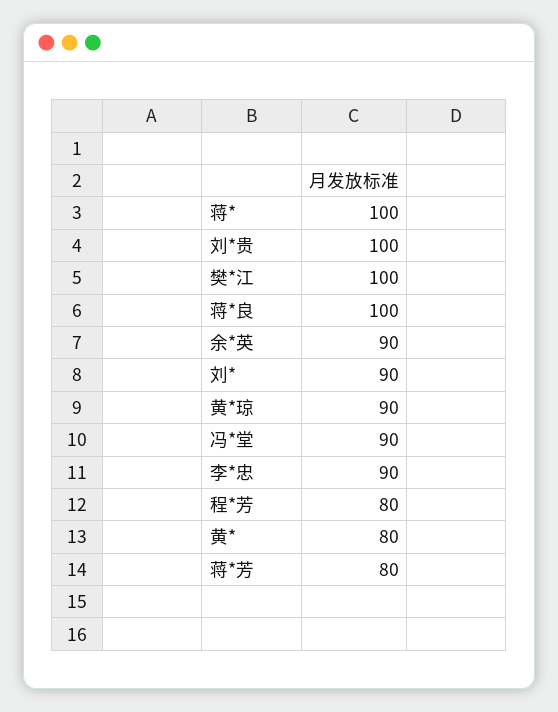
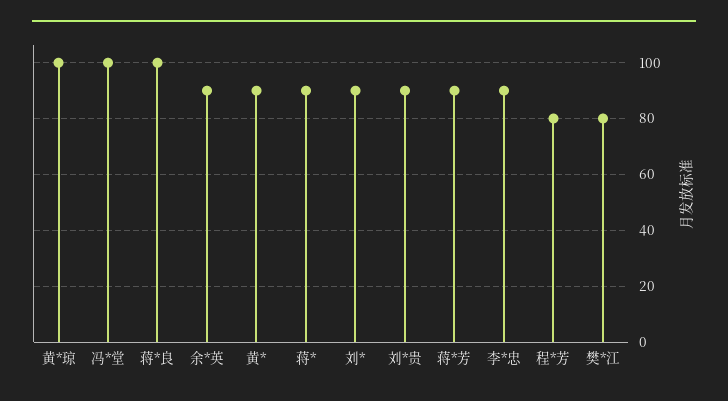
  {
-   "蒋*": 100,
+   "蒋*": 90,
-   "刘*贵": 100,
+   "刘*贵": 90,
-   "樊*江": 100,
+   "樊*江": 80,
    "蒋*良": 100,
    "余*英": 90,
    "刘*": 90,
-   "黄*琼": 90,
+   "黄*琼": 100,
-   "冯*堂": 90,
+   "冯*堂": 100,
    "李*忠": 90,
    "程*芳": 80,
-   "黄*": 80,
+   "黄*": 90,
-   "蒋*芳": 80
+   "蒋*芳": 90
  }

